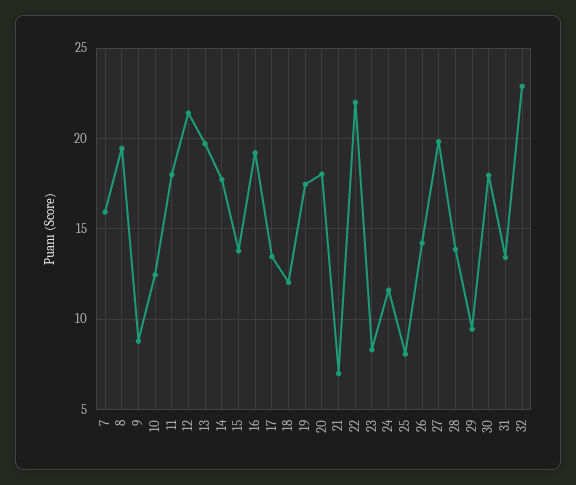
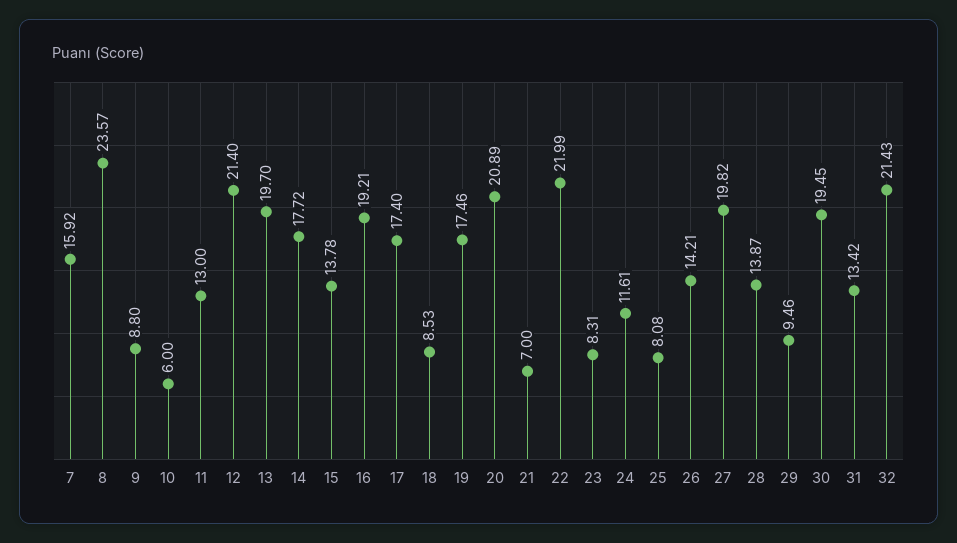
  {
    "7": 15.92,
-   "8": 19.5,
+   "8": 23.57,
    "9": 8.8,
-   "10": 12.5,
+   "10": 6,
-   "11": 18,
+   "11": 13,
    "12": 21.4,
    "13": 19.7,
    "14": 17.72,
    "15": 13.78,
    "16": 19.21,
-   "17": 13.5,
+   "17": 17.4,
-   "18": 12,
+   "18": 8.53,
    "19": 17.46,
-   "20": 18,
+   "20": 20.89,
    "21": 7,
    "22": 21.99,
    "23": 8.31,
    "24": 11.61,
    "25": 8.08,
    "26": 14.21,
    "27": 19.82,
    "28": 13.87,
    "29": 9.46,
-   "30": 18,
+   "30": 19.45,
    "31": 13.42,
-   "32": 23
+   "32": 21.43
  }

